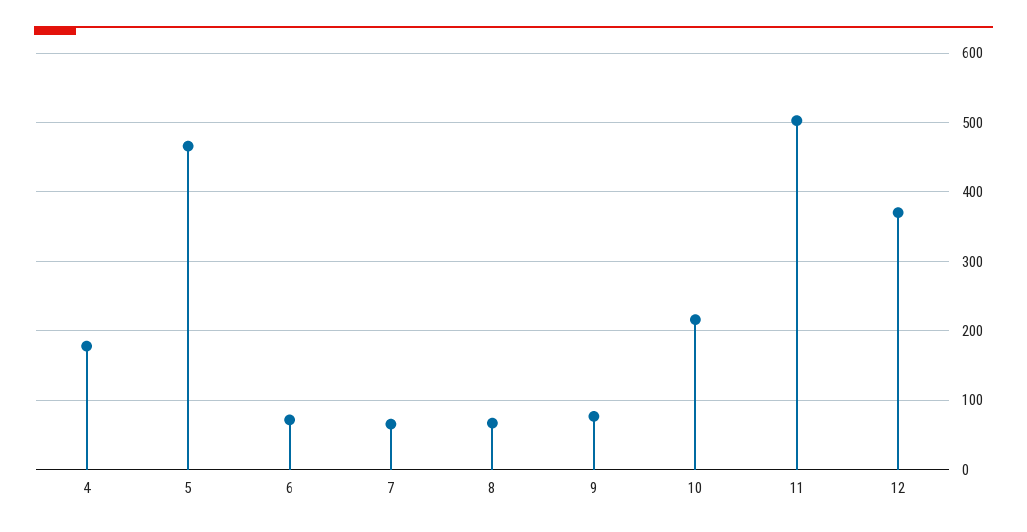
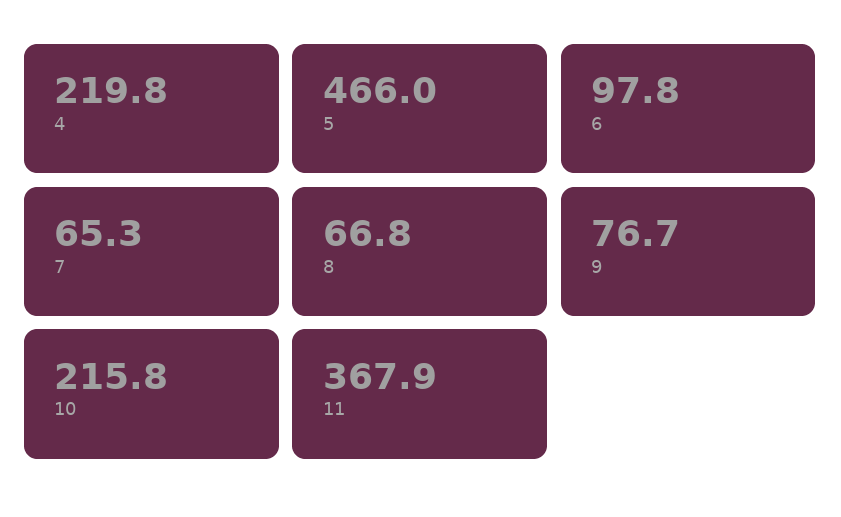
  {
-   "4": 180,
+   "4": 219.8,
    "5": 466,
-   "6": 70,
+   "6": 97.8,
    "7": 65.3,
    "8": 66.8,
    "9": 76.7,
    "10": 215.8,
-   "11": 500,
+   "11": 367.9
-   "12": 370
  }

